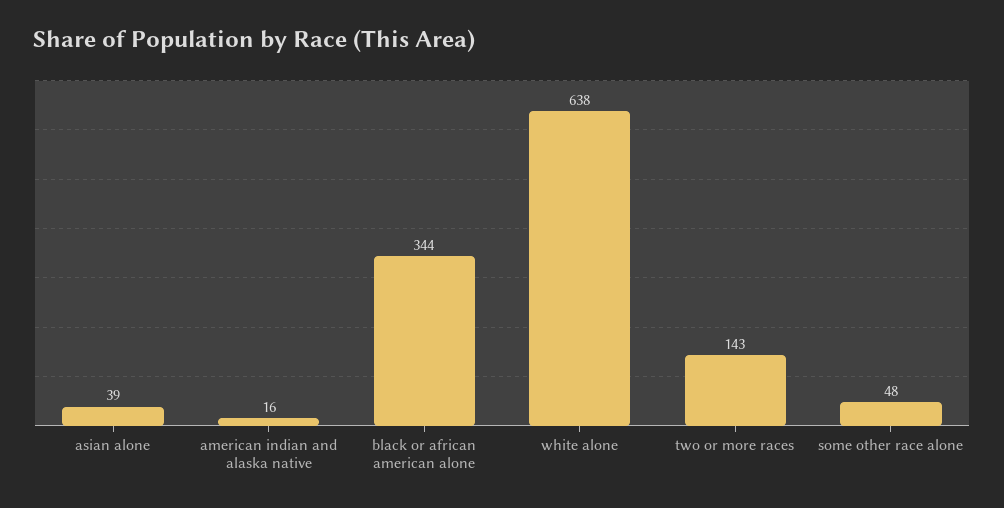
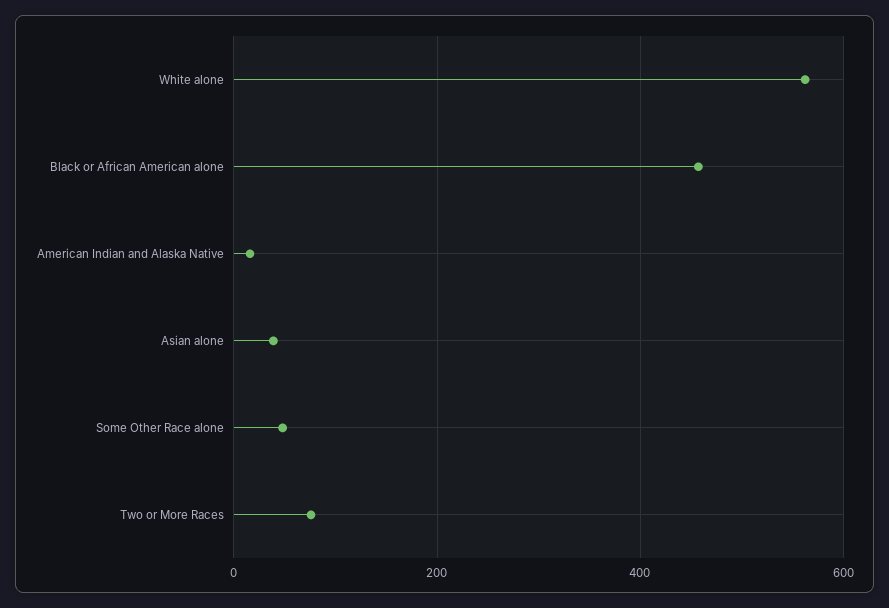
  {
    "asian alone": 39,
    "american indian and alaska native": 16,
-   "black or african american alone": 344,
+   "black or african american alone": 460,
-   "white alone": 638,
+   "white alone": 560,
-   "two or more races": 143,
+   "two or more races": 80,
    "some other race alone": 48
  }

